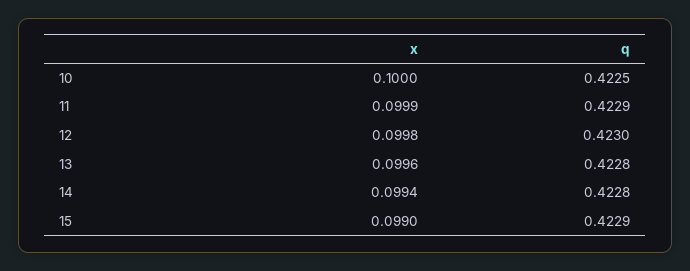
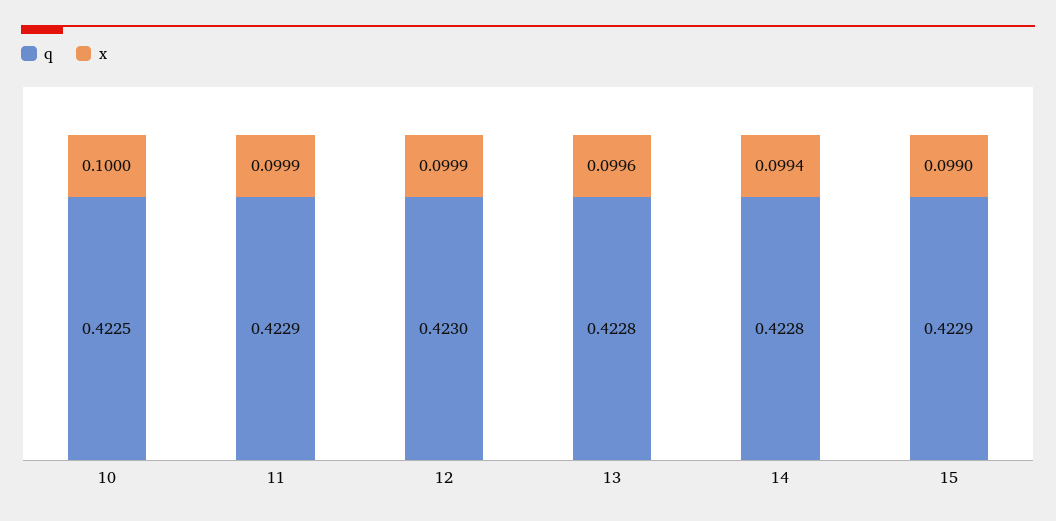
  {
    "x": {
      "10": 0.1,
      "11": 0.0999,
-     "12": 0.0998,
+     "12": 0.0999,
      "13": 0.0996,
      "14": 0.0994,
      "15": 0.099
    },
    "q": {
      "10": 0.4225,
      "11": 0.4229,
      "12": 0.423,
      "13": 0.4228,
      "14": 0.4228,
      "15": 0.4229
    }
  }

